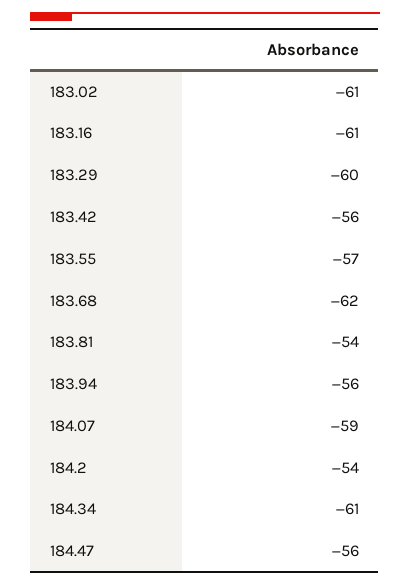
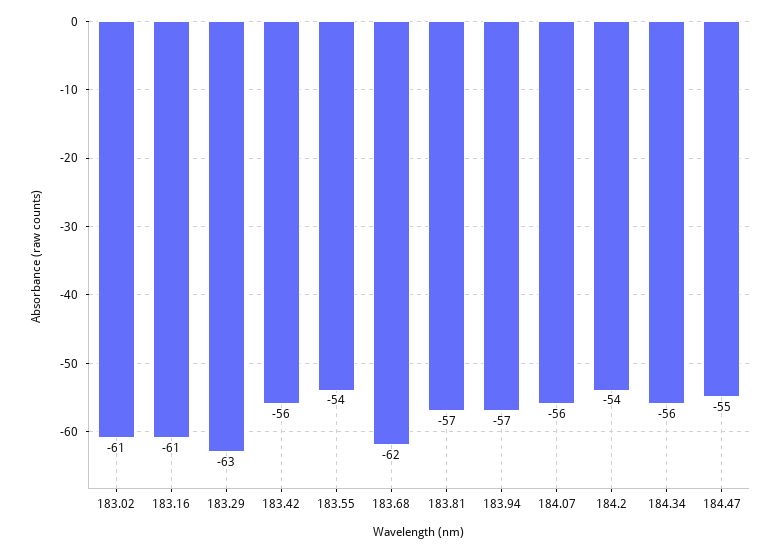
  {
    "183.02": -61,
    "183.16": -61,
-   "183.29": -60,
+   "183.29": -63,
    "183.42": -56,
-   "183.55": -57,
+   "183.55": -54,
    "183.68": -62,
-   "183.81": -54,
+   "183.81": -57,
-   "183.94": -56,
+   "183.94": -57,
-   "184.07": -59,
+   "184.07": -56,
    "184.2": -54,
-   "184.34": -61,
+   "184.34": -56,
-   "184.47": -56
+   "184.47": -55
  }

